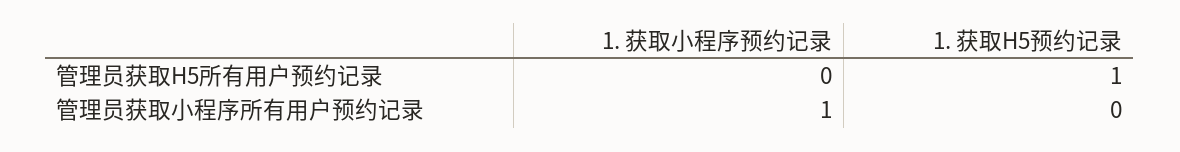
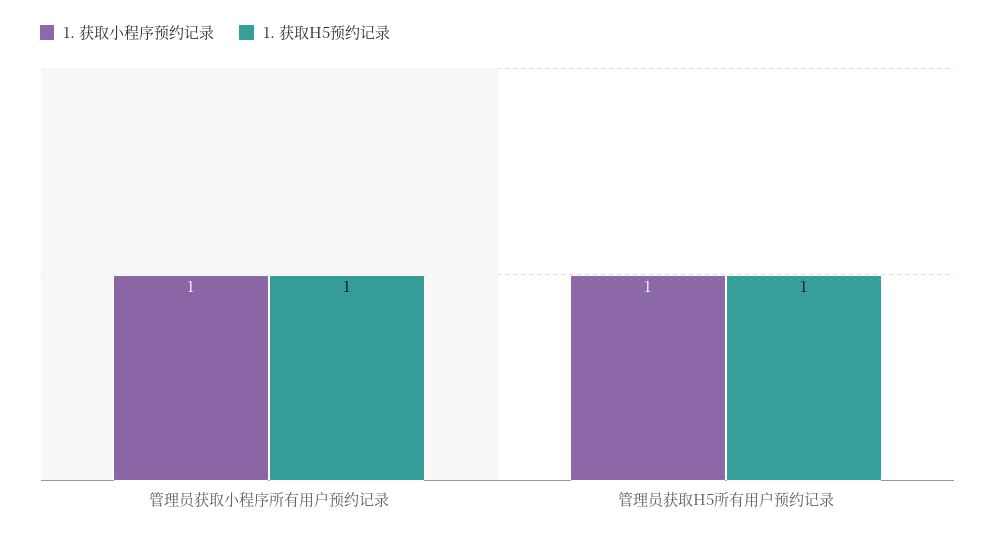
  {
    "1. 获取小程序预约记录": {
-     "管理员获取H5所有用户预约记录": 0,
+     "管理员获取H5所有用户预约记录": 1,
      "管理员获取小程序所有用户预约记录": 1
    },
    "1. 获取H5预约记录": {
      "管理员获取H5所有用户预约记录": 1,
-     "管理员获取小程序所有用户预约记录": 0
+     "管理员获取小程序所有用户预约记录": 1
    }
  }

